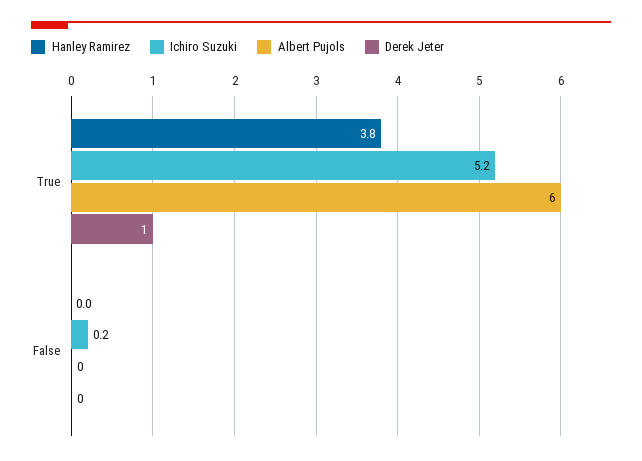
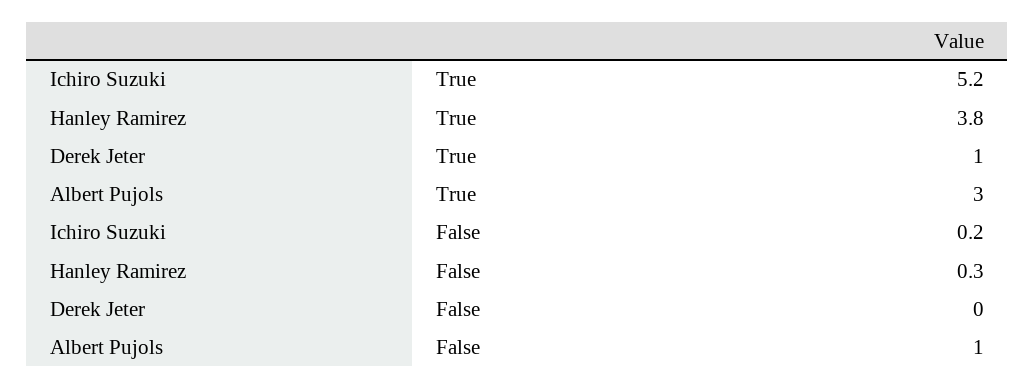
  {
    "Hanley Ramirez": {
      "True": 3.8,
-     "False": 0
+     "False": 0.3
    },
    "Ichiro Suzuki": {
      "True": 5.2,
      "False": 0.2
    },
    "Albert Pujols": {
-     "True": 6,
+     "True": 3,
-     "False": 0
+     "False": 1
    },
    "Derek Jeter": {
      "True": 1,
      "False": 0
    }
  }

